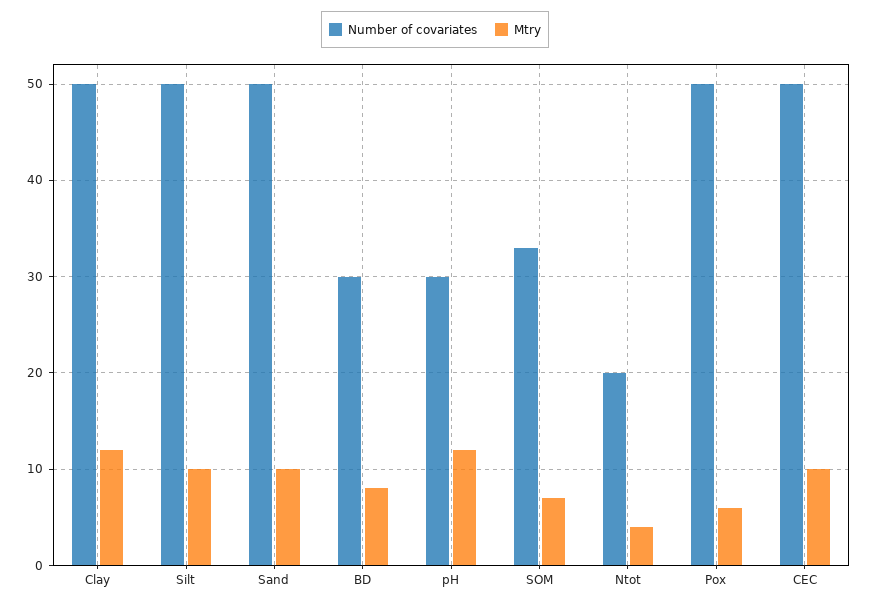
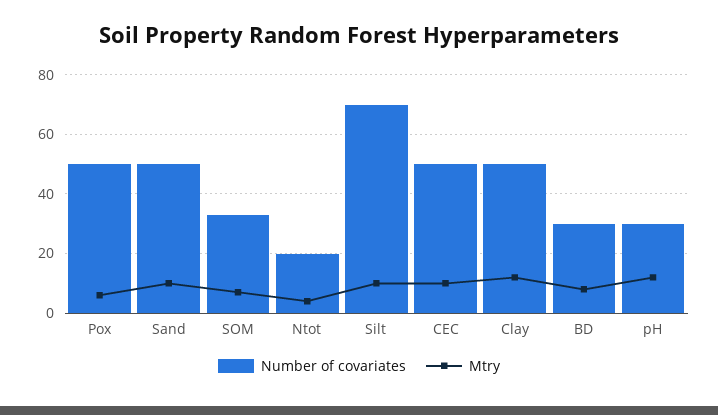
  {
    "Number of covariates": {
      "Clay": 50,
-     "Silt": 50,
+     "Silt": 70,
      "Sand": 50,
      "BD": 30,
      "pH": 30,
      "SOM": 33,
      "Ntot": 20,
      "Pox": 50,
      "CEC": 50
    },
    "Mtry": {
      "Clay": 12,
      "Silt": 10,
      "Sand": 10,
      "BD": 8,
      "pH": 12,
      "SOM": 7,
      "Ntot": 4,
      "Pox": 6,
      "CEC": 10
    }
  }

